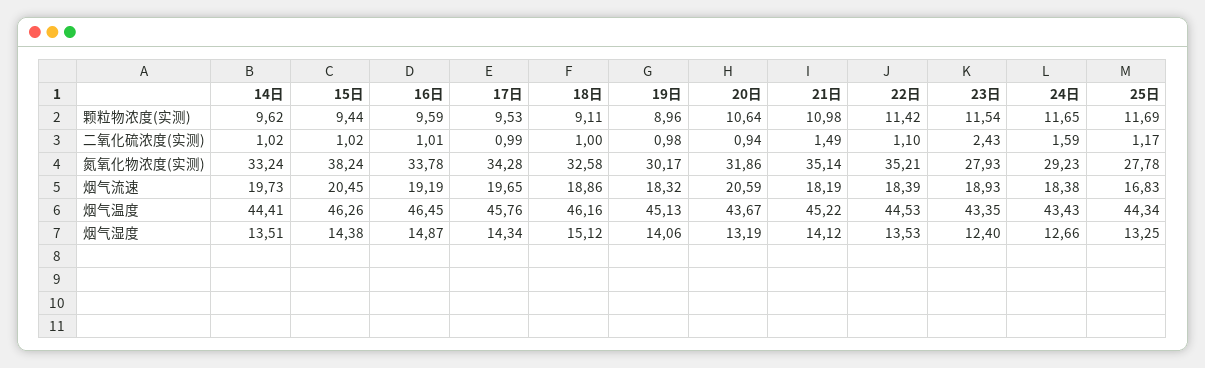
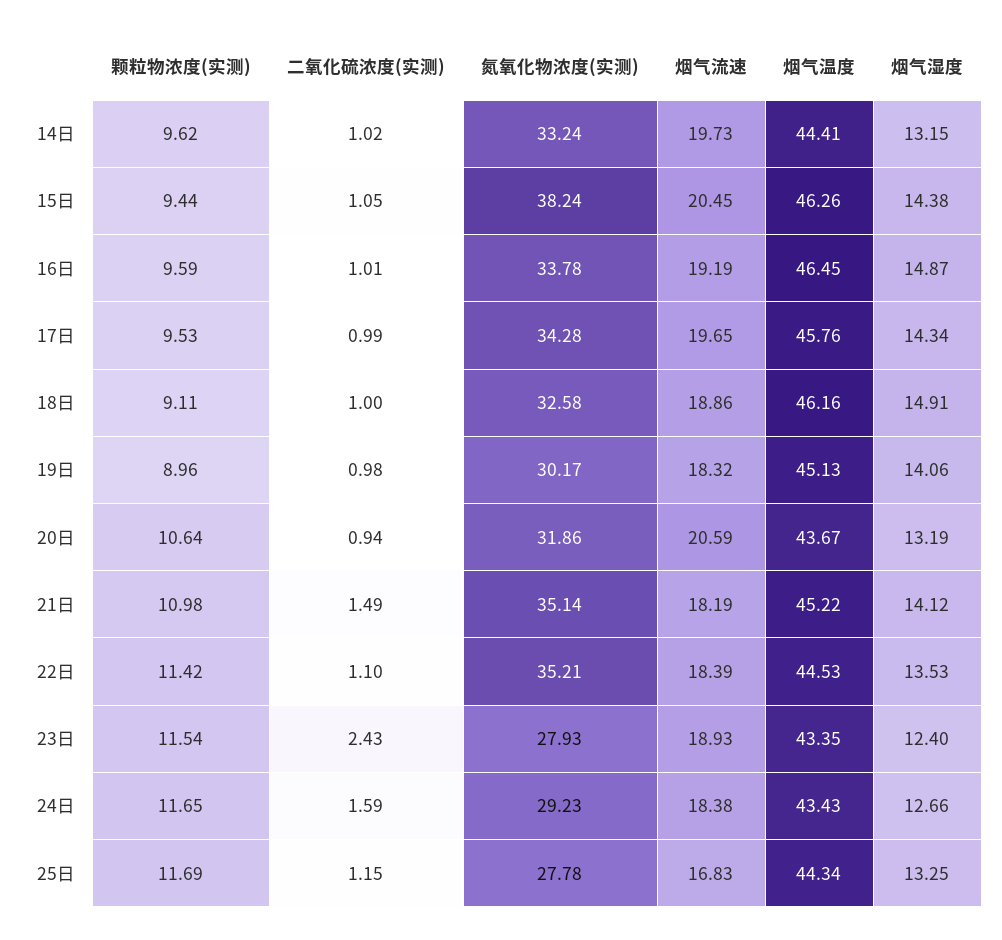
  {
    "14日": {
      "颗粒物浓度(实测)": 9.62,
      "二氧化硫浓度(实测)": 1.02,
      "氮氧化物浓度(实测)": 33.24,
      "烟气流速": 19.73,
      "烟气温度": 44.41,
-     "烟气湿度": 13.51
+     "烟气湿度": 13.15
    },
    "15日": {
      "颗粒物浓度(实测)": 9.44,
-     "二氧化硫浓度(实测)": 1.02,
+     "二氧化硫浓度(实测)": 1.05,
      "氮氧化物浓度(实测)": 38.24,
      "烟气流速": 20.45,
      "烟气温度": 46.26,
      "烟气湿度": 14.38
    },
    "16日": {
      "颗粒物浓度(实测)": 9.59,
      "二氧化硫浓度(实测)": 1.01,
      "氮氧化物浓度(实测)": 33.78,
      "烟气流速": 19.19,
      "烟气温度": 46.45,
      "烟气湿度": 14.87
    },
    "17日": {
      "颗粒物浓度(实测)": 9.53,
      "二氧化硫浓度(实测)": 0.99,
      "氮氧化物浓度(实测)": 34.28,
      "烟气流速": 19.65,
      "烟气温度": 45.76,
      "烟气湿度": 14.34
    },
    "18日": {
      "颗粒物浓度(实测)": 9.11,
      "二氧化硫浓度(实测)": 1,
      "氮氧化物浓度(实测)": 32.58,
      "烟气流速": 18.86,
      "烟气温度": 46.16,
-     "烟气湿度": 15.12
+     "烟气湿度": 14.91
    },
    "19日": {
      "颗粒物浓度(实测)": 8.96,
      "二氧化硫浓度(实测)": 0.98,
      "氮氧化物浓度(实测)": 30.17,
      "烟气流速": 18.32,
      "烟气温度": 45.13,
      "烟气湿度": 14.06
    },
    "20日": {
      "颗粒物浓度(实测)": 10.64,
      "二氧化硫浓度(实测)": 0.94,
      "氮氧化物浓度(实测)": 31.86,
      "烟气流速": 20.59,
      "烟气温度": 43.67,
      "烟气湿度": 13.19
    },
    "21日": {
      "颗粒物浓度(实测)": 10.98,
      "二氧化硫浓度(实测)": 1.49,
      "氮氧化物浓度(实测)": 35.14,
      "烟气流速": 18.19,
      "烟气温度": 45.22,
      "烟气湿度": 14.12
    },
    "22日": {
      "颗粒物浓度(实测)": 11.42,
      "二氧化硫浓度(实测)": 1.1,
      "氮氧化物浓度(实测)": 35.21,
      "烟气流速": 18.39,
      "烟气温度": 44.53,
      "烟气湿度": 13.53
    },
    "23日": {
      "颗粒物浓度(实测)": 11.54,
      "二氧化硫浓度(实测)": 2.43,
      "氮氧化物浓度(实测)": 27.93,
      "烟气流速": 18.93,
      "烟气温度": 43.35,
      "烟气湿度": 12.4
    },
    "24日": {
      "颗粒物浓度(实测)": 11.65,
      "二氧化硫浓度(实测)": 1.59,
      "氮氧化物浓度(实测)": 29.23,
      "烟气流速": 18.38,
      "烟气温度": 43.43,
      "烟气湿度": 12.66
    },
    "25日": {
      "颗粒物浓度(实测)": 11.69,
-     "二氧化硫浓度(实测)": 1.17,
+     "二氧化硫浓度(实测)": 1.15,
      "氮氧化物浓度(实测)": 27.78,
      "烟气流速": 16.83,
      "烟气温度": 44.34,
      "烟气湿度": 13.25
    }
  }

